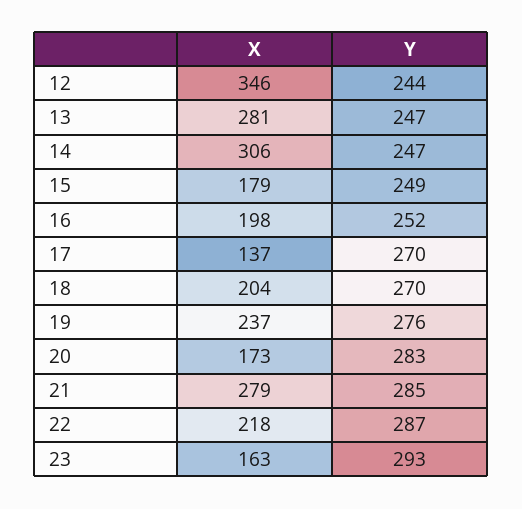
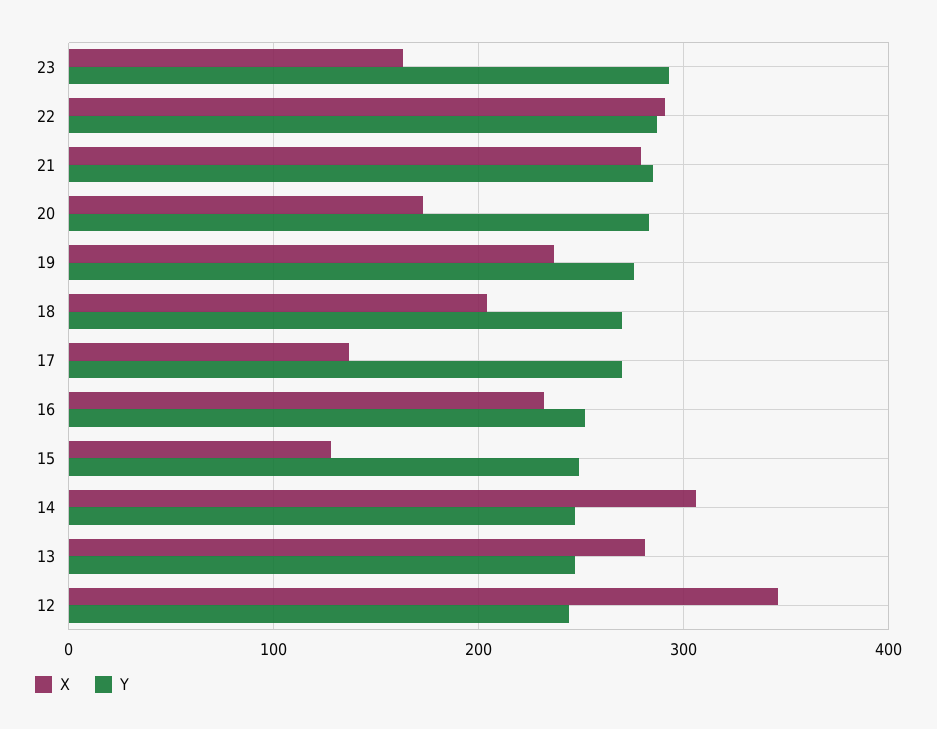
  {
    "X": {
      "12": 346,
      "13": 281,
      "14": 306,
-     "15": 179,
+     "15": 130,
-     "16": 198,
+     "16": 230,
      "17": 137,
      "18": 204,
      "19": 237,
      "20": 173,
      "21": 279,
-     "22": 218,
+     "22": 290,
      "23": 163
    },
    "Y": {
      "12": 244,
      "13": 247,
      "14": 247,
      "15": 249,
      "16": 252,
      "17": 270,
      "18": 270,
      "19": 276,
      "20": 283,
      "21": 285,
      "22": 287,
      "23": 293
    }
  }

